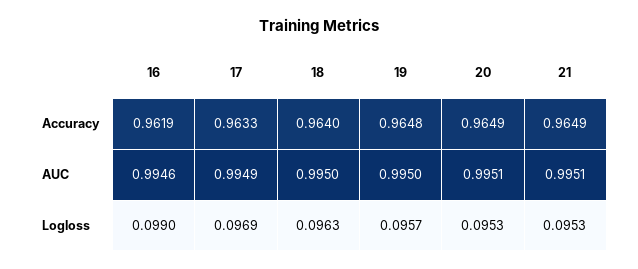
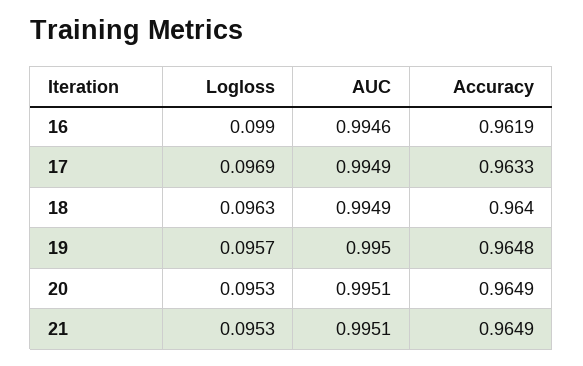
  {
    "16": {
      "Accuracy": 0.9619,
      "AUC": 0.9946,
      "Logloss": 0.099
    },
    "17": {
      "Accuracy": 0.9633,
      "AUC": 0.9949,
      "Logloss": 0.0969
    },
    "18": {
      "Accuracy": 0.964,
-     "AUC": 0.995,
+     "AUC": 0.9949,
      "Logloss": 0.0963
    },
    "19": {
      "Accuracy": 0.9648,
      "AUC": 0.995,
      "Logloss": 0.0957
    },
    "20": {
      "Accuracy": 0.9649,
      "AUC": 0.9951,
      "Logloss": 0.0953
    },
    "21": {
      "Accuracy": 0.9649,
      "AUC": 0.9951,
      "Logloss": 0.0953
    }
  }

